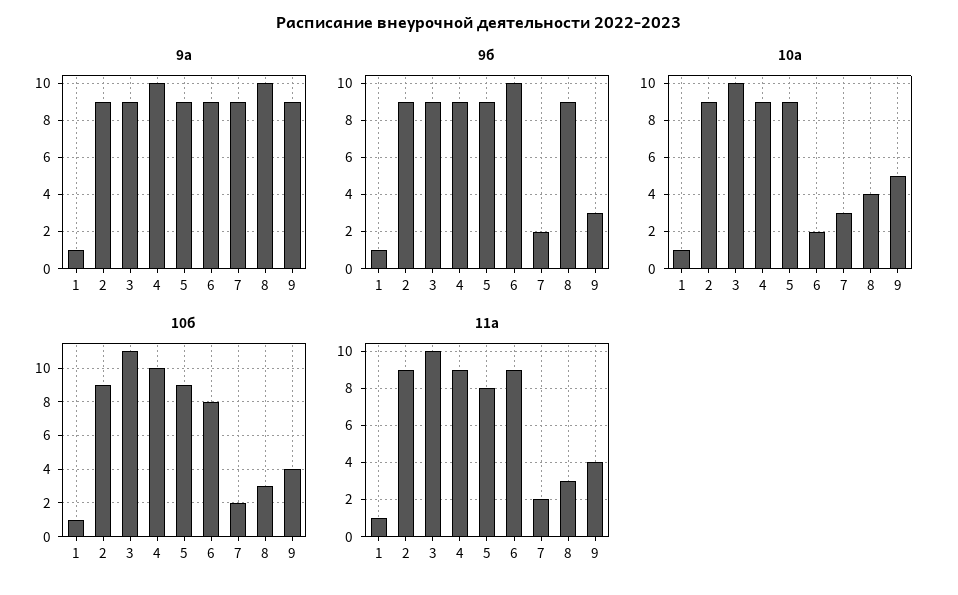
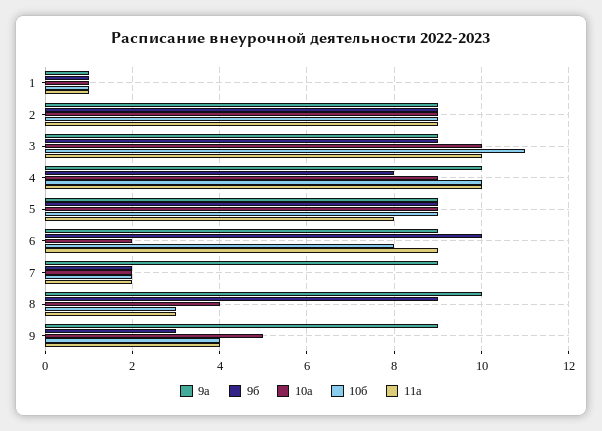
  {
    "9а": {
      "1": 1,
      "2": 9,
      "3": 9,
      "4": 10,
      "5": 9,
      "6": 9,
      "7": 9,
      "8": 10,
      "9": 9
    },
    "9б": {
      "1": 1,
      "2": 9,
      "3": 9,
-     "4": 9,
+     "4": 8,
      "5": 9,
      "6": 10,
      "7": 2,
      "8": 9,
      "9": 3
    },
    "10а": {
      "1": 1,
      "2": 9,
      "3": 10,
      "4": 9,
      "5": 9,
      "6": 2,
-     "7": 3,
+     "7": 2,
      "8": 4,
      "9": 5
    },
    "10б": {
      "1": 1,
      "2": 9,
      "3": 11,
      "4": 10,
      "5": 9,
      "6": 8,
      "7": 2,
      "8": 3,
      "9": 4
    },
    "11а": {
      "1": 1,
      "2": 9,
      "3": 10,
-     "4": 9,
+     "4": 10,
      "5": 8,
      "6": 9,
      "7": 2,
      "8": 3,
      "9": 4
    }
  }

